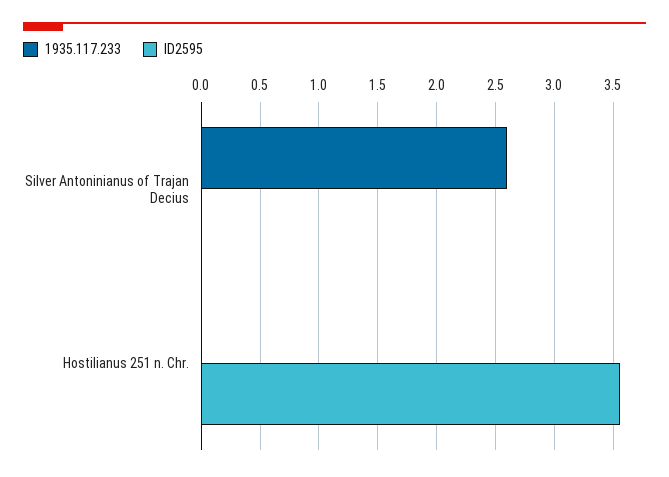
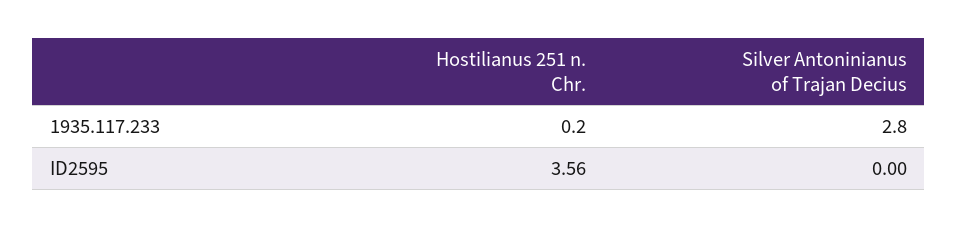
  {
    "1935.117.233": {
-     "Silver Antoninianus of Trajan Decius": 2.6,
+     "Silver Antoninianus of Trajan Decius": 2.8,
-     "Hostilianus 251 n. Chr.": 0
+     "Hostilianus 251 n. Chr.": 0.2
    },
    "ID2595": {
      "Silver Antoninianus of Trajan Decius": 0,
      "Hostilianus 251 n. Chr.": 3.56
    }
  }

